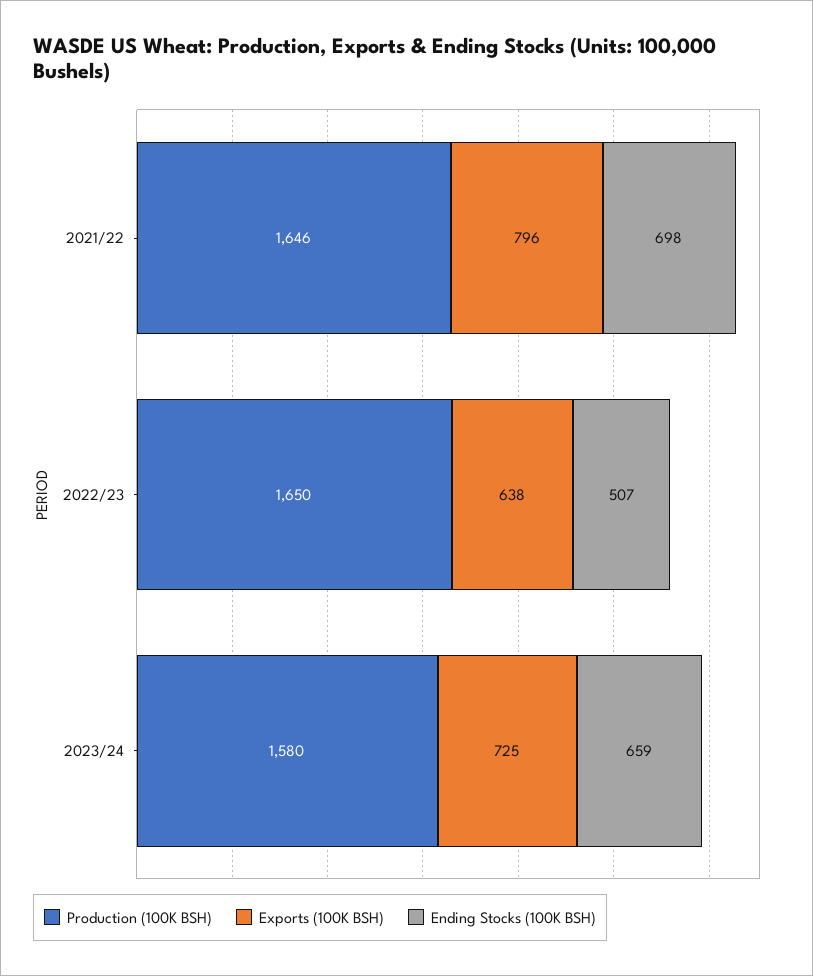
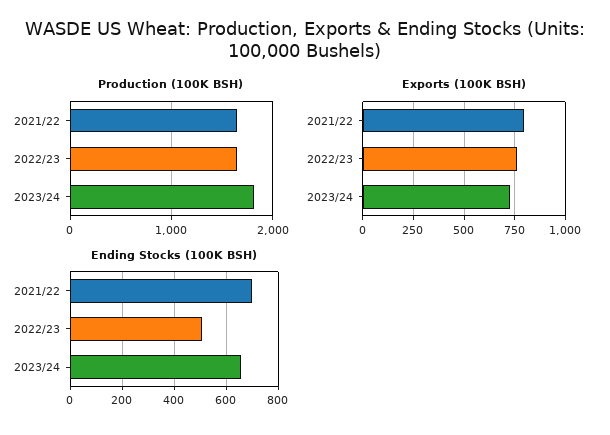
  {
    "Production (100K BSH)": {
      "2021/22": 1646,
      "2022/23": 1650,
-     "2023/24": 1580
+     "2023/24": 1800
    },
    "Exports (100K BSH)": {
      "2021/22": 796,
-     "2022/23": 638,
+     "2022/23": 750,
      "2023/24": 725
    },
    "Ending Stocks (100K BSH)": {
      "2021/22": 698,
      "2022/23": 507,
      "2023/24": 659
    }
  }

